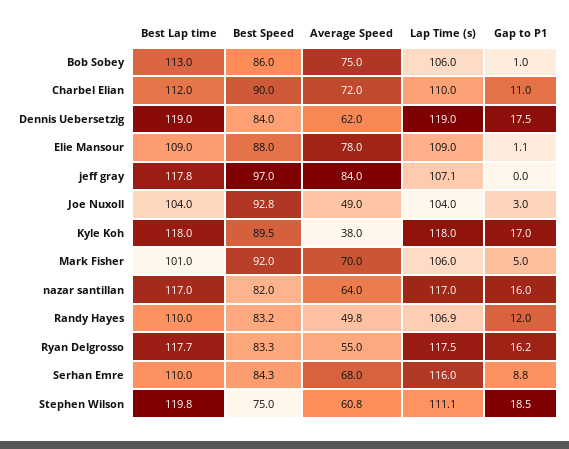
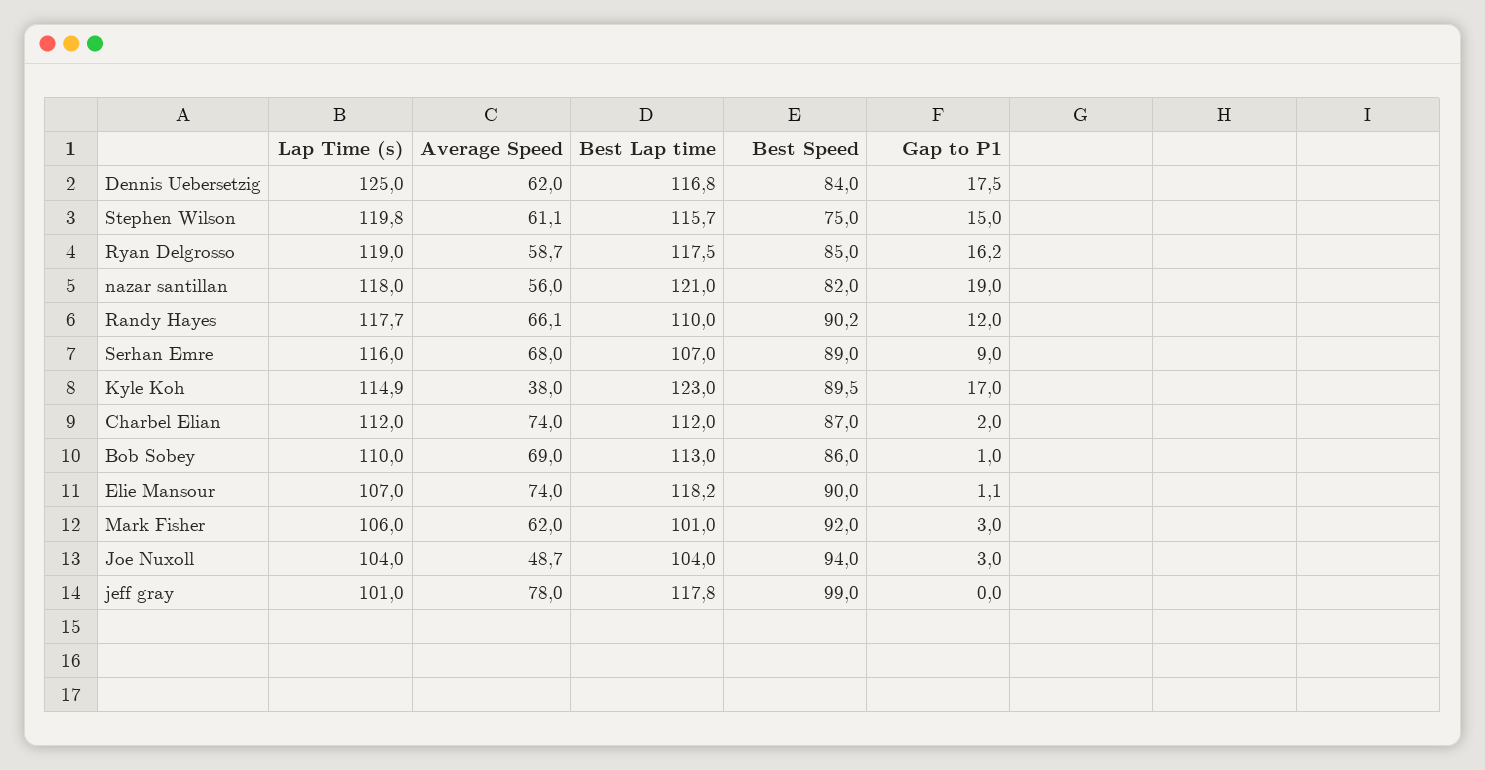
  {
    "Best Lap time": {
      "Bob Sobey": 113,
      "Charbel Elian": 112,
-     "Dennis Uebersetzig": 119,
+     "Dennis Uebersetzig": 116.8,
-     "Elie Mansour": 109,
+     "Elie Mansour": 118.2,
      "jeff gray": 117.8,
      "Joe Nuxoll": 104,
-     "Kyle Koh": 118,
+     "Kyle Koh": 123,
      "Mark Fisher": 101,
-     "nazar santillan": 117,
+     "nazar santillan": 121,
      "Randy Hayes": 110,
-     "Ryan Delgrosso": 117.7,
+     "Ryan Delgrosso": 117.5,
-     "Serhan Emre": 110,
+     "Serhan Emre": 107,
-     "Stephen Wilson": 119.8
+     "Stephen Wilson": 115.7
    },
    "Best Speed": {
      "Bob Sobey": 86,
-     "Charbel Elian": 90,
+     "Charbel Elian": 87,
      "Dennis Uebersetzig": 84,
-     "Elie Mansour": 88,
+     "Elie Mansour": 90,
-     "jeff gray": 97,
+     "jeff gray": 99,
-     "Joe Nuxoll": 92.8,
+     "Joe Nuxoll": 94,
      "Kyle Koh": 89.5,
      "Mark Fisher": 92,
      "nazar santillan": 82,
-     "Randy Hayes": 83.2,
+     "Randy Hayes": 90.2,
-     "Ryan Delgrosso": 83.3,
+     "Ryan Delgrosso": 85,
-     "Serhan Emre": 84.3,
+     "Serhan Emre": 89,
      "Stephen Wilson": 75
    },
    "Average Speed": {
-     "Bob Sobey": 75,
+     "Bob Sobey": 69,
-     "Charbel Elian": 72,
+     "Charbel Elian": 74,
      "Dennis Uebersetzig": 62,
-     "Elie Mansour": 78,
+     "Elie Mansour": 74,
-     "jeff gray": 84,
+     "jeff gray": 78,
-     "Joe Nuxoll": 49,
+     "Joe Nuxoll": 48.7,
      "Kyle Koh": 38,
-     "Mark Fisher": 70,
+     "Mark Fisher": 62,
-     "nazar santillan": 64,
+     "nazar santillan": 56,
-     "Randy Hayes": 49.8,
+     "Randy Hayes": 66.1,
-     "Ryan Delgrosso": 55,
+     "Ryan Delgrosso": 58.7,
      "Serhan Emre": 68,
-     "Stephen Wilson": 60.8
+     "Stephen Wilson": 61.1
    },
    "Lap Time (s)": {
-     "Bob Sobey": 106,
+     "Bob Sobey": 110,
-     "Charbel Elian": 110,
+     "Charbel Elian": 112,
-     "Dennis Uebersetzig": 119,
+     "Dennis Uebersetzig": 125,
-     "Elie Mansour": 109,
+     "Elie Mansour": 107,
-     "jeff gray": 107.1,
+     "jeff gray": 101,
      "Joe Nuxoll": 104,
-     "Kyle Koh": 118,
+     "Kyle Koh": 114.9,
      "Mark Fisher": 106,
-     "nazar santillan": 117,
+     "nazar santillan": 118,
-     "Randy Hayes": 106.9,
+     "Randy Hayes": 117.7,
-     "Ryan Delgrosso": 117.5,
+     "Ryan Delgrosso": 119,
      "Serhan Emre": 116,
-     "Stephen Wilson": 111.1
+     "Stephen Wilson": 119.8
    },
    "Gap to P1": {
      "Bob Sobey": 1,
-     "Charbel Elian": 11,
+     "Charbel Elian": 2,
      "Dennis Uebersetzig": 17.5,
      "Elie Mansour": 1.1,
      "jeff gray": 0,
      "Joe Nuxoll": 3,
      "Kyle Koh": 17,
-     "Mark Fisher": 5,
+     "Mark Fisher": 3,
-     "nazar santillan": 16,
+     "nazar santillan": 19,
      "Randy Hayes": 12,
      "Ryan Delgrosso": 16.2,
-     "Serhan Emre": 8.8,
+     "Serhan Emre": 9,
-     "Stephen Wilson": 18.5
+     "Stephen Wilson": 15
    }
  }

